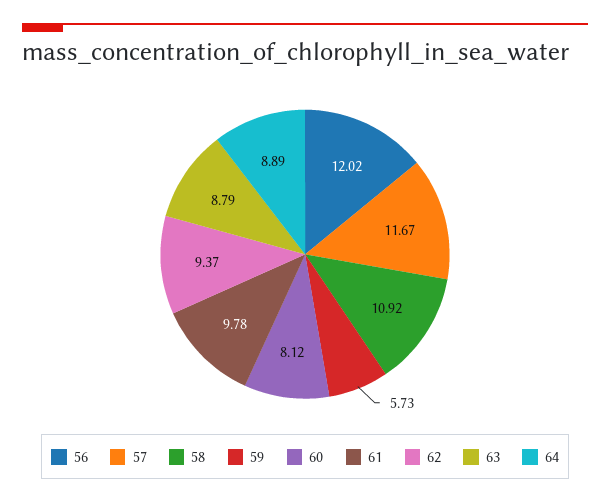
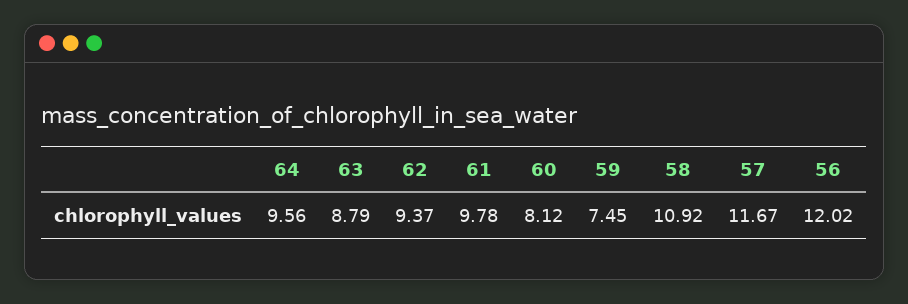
  {
    "56": 12.02,
    "57": 11.67,
    "58": 10.92,
-   "59": 5.73,
+   "59": 7.45,
    "60": 8.12,
    "61": 9.78,
    "62": 9.37,
    "63": 8.79,
-   "64": 8.89
+   "64": 9.56
  }

